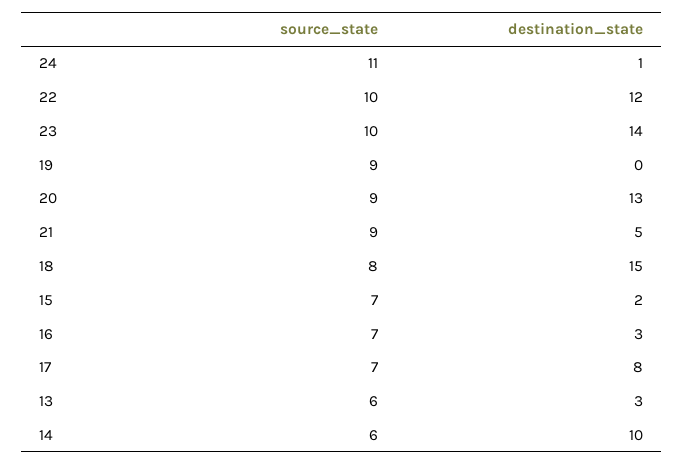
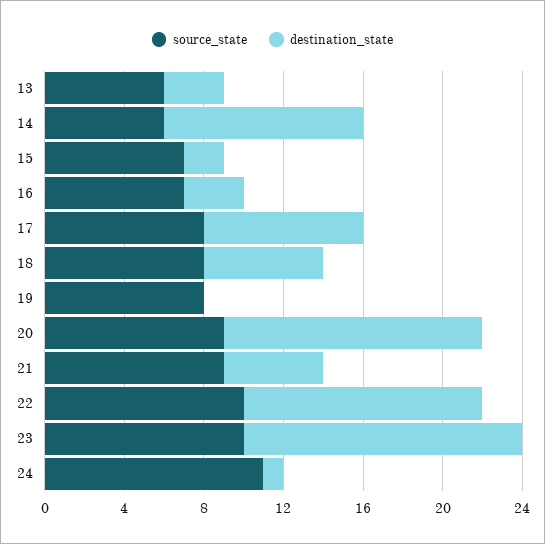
  {
    "source_state": {
      "24": 11,
      "22": 10,
      "23": 10,
-     "19": 9,
+     "19": 8,
      "20": 9,
      "21": 9,
      "18": 8,
      "15": 7,
      "16": 7,
-     "17": 7,
+     "17": 8,
      "13": 6,
      "14": 6
    },
    "destination_state": {
      "24": 1,
      "22": 12,
      "23": 14,
      "19": 0,
      "20": 13,
      "21": 5,
-     "18": 15,
+     "18": 6,
      "15": 2,
      "16": 3,
      "17": 8,
      "13": 3,
      "14": 10
    }
  }

